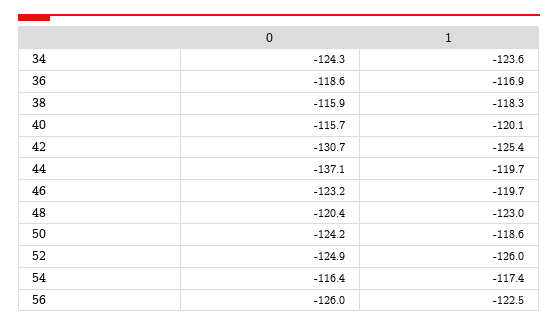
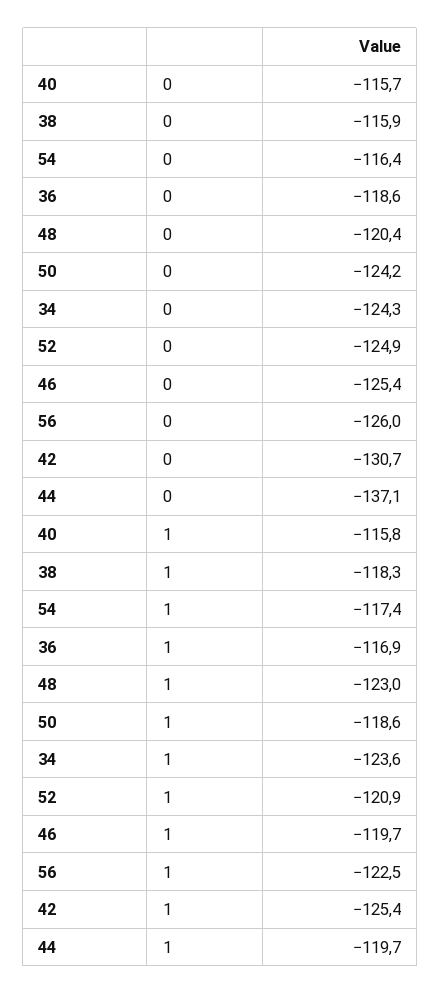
  {
    "0": {
      "34": -124.3,
      "36": -118.6,
      "38": -115.9,
      "40": -115.7,
      "42": -130.7,
      "44": -137.1,
-     "46": -123.2,
+     "46": -125.4,
      "48": -120.4,
      "50": -124.2,
      "52": -124.9,
      "54": -116.4,
      "56": -126
    },
    "1": {
      "34": -123.6,
      "36": -116.9,
      "38": -118.3,
-     "40": -120.1,
+     "40": -115.8,
      "42": -125.4,
      "44": -119.7,
      "46": -119.7,
      "48": -123,
      "50": -118.6,
-     "52": -126,
+     "52": -120.9,
      "54": -117.4,
      "56": -122.5
    }
  }

